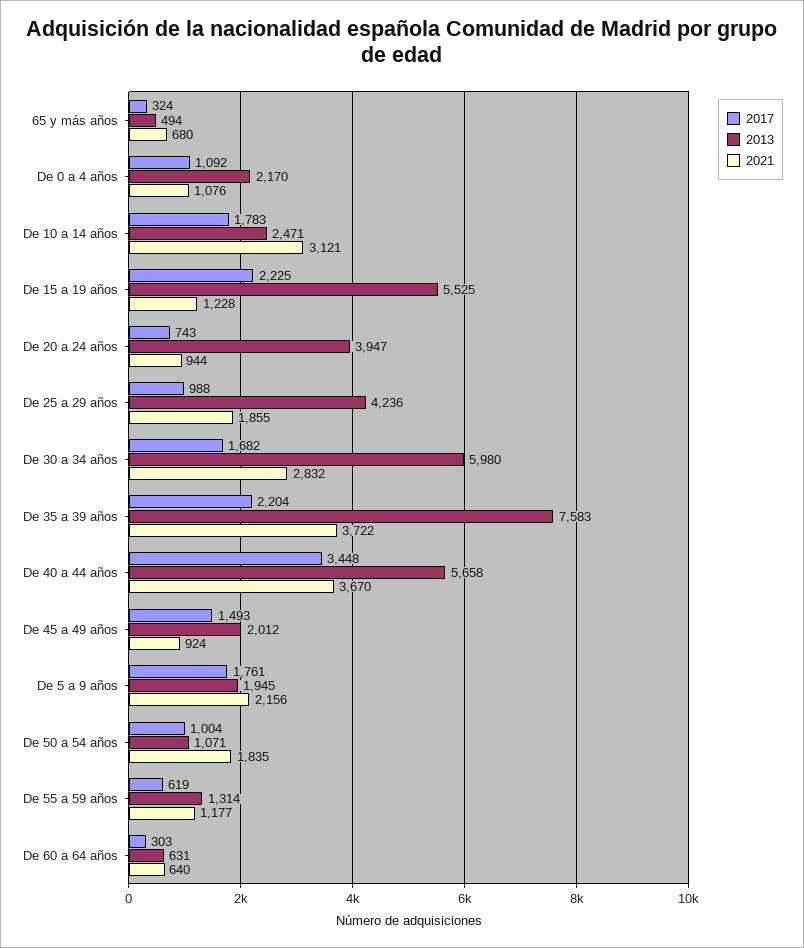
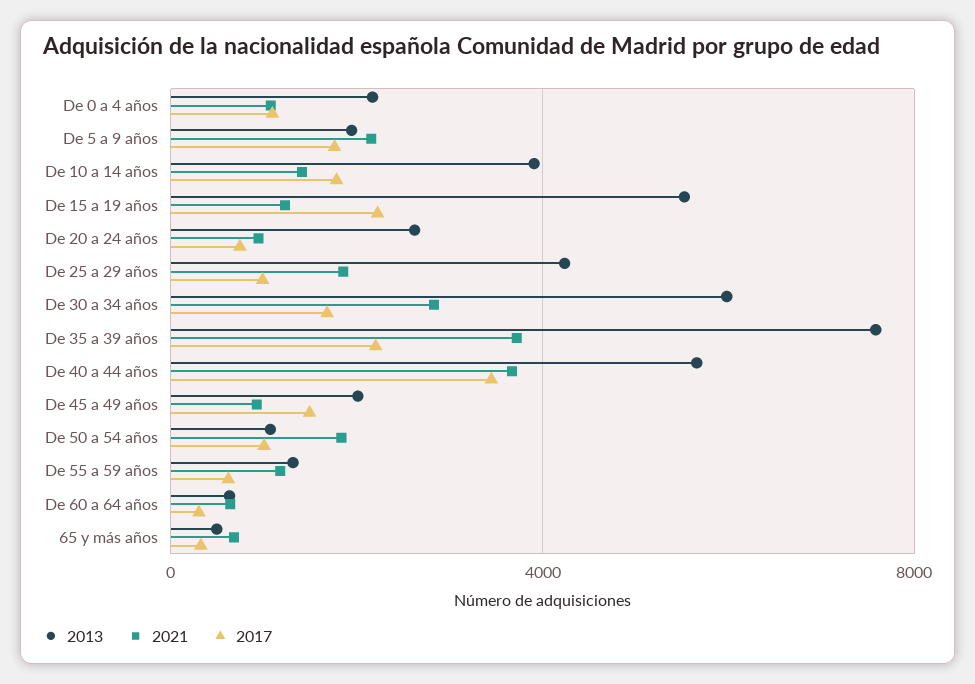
  {
    "2017": {
      "65 y más años": 324,
      "De 0 a 4 años": 1092,
      "De 10 a 14 años": 1783,
      "De 15 a 19 años": 2225,
      "De 20 a 24 años": 743,
      "De 25 a 29 años": 988,
      "De 30 a 34 años": 1682,
      "De 35 a 39 años": 2204,
      "De 40 a 44 años": 3448,
      "De 45 a 49 años": 1493,
      "De 5 a 9 años": 1761,
      "De 50 a 54 años": 1004,
      "De 55 a 59 años": 619,
      "De 60 a 64 años": 303
    },
    "2013": {
      "65 y más años": 494,
      "De 0 a 4 años": 2170,
-     "De 10 a 14 años": 2471,
+     "De 10 a 14 años": 4000,
      "De 15 a 19 años": 5525,
-     "De 20 a 24 años": 3947,
+     "De 20 a 24 años": 2500,
      "De 25 a 29 años": 4236,
      "De 30 a 34 años": 5980,
      "De 35 a 39 años": 7583,
      "De 40 a 44 años": 5658,
      "De 45 a 49 años": 2012,
      "De 5 a 9 años": 1945,
      "De 50 a 54 años": 1071,
      "De 55 a 59 años": 1314,
      "De 60 a 64 años": 631
    },
    "2021": {
      "65 y más años": 680,
      "De 0 a 4 años": 1076,
-     "De 10 a 14 años": 3121,
+     "De 10 a 14 años": 1500,
      "De 15 a 19 años": 1228,
      "De 20 a 24 años": 944,
      "De 25 a 29 años": 1855,
      "De 30 a 34 años": 2832,
      "De 35 a 39 años": 3722,
      "De 40 a 44 años": 3670,
      "De 45 a 49 años": 924,
      "De 5 a 9 años": 2156,
      "De 50 a 54 años": 1835,
      "De 55 a 59 años": 1177,
      "De 60 a 64 años": 640
    }
  }

